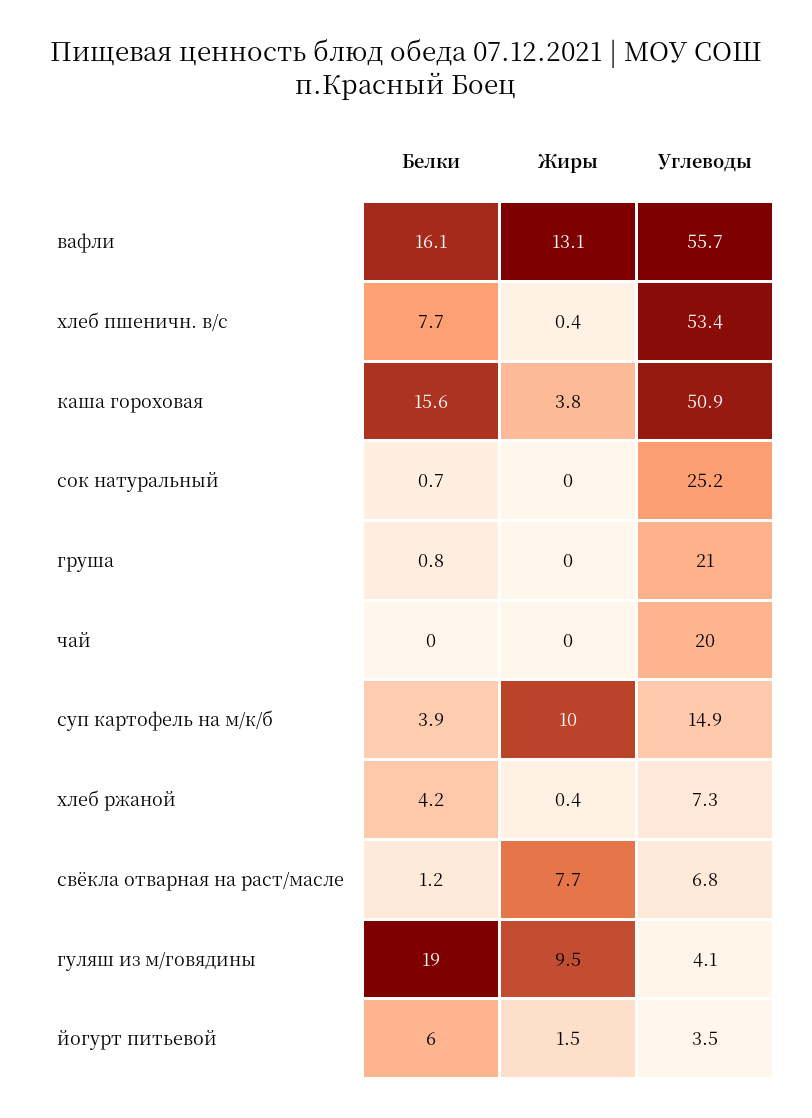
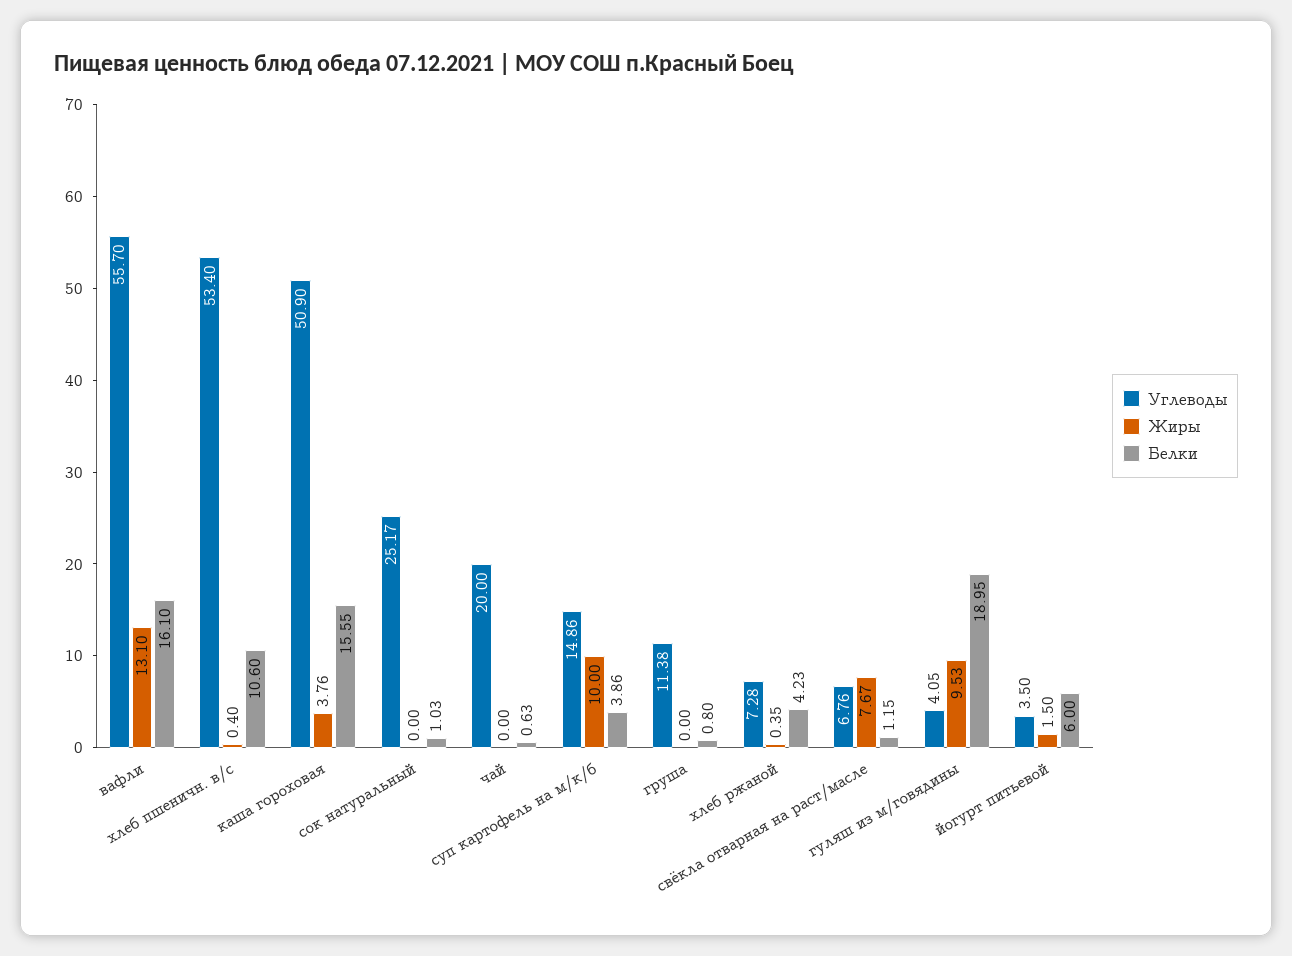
  {
    "Белки": {
      "вафли": 16.1,
-     "хлеб пшеничн. в/с": 7.7,
+     "хлеб пшеничн. в/с": 10.6,
      "каша гороховая": 15.55,
-     "сок натуральный": 0.7,
+     "сок натуральный": 1.03,
      "груша": 0.8,
-     "чай": 0,
+     "чай": 0.63,
      "суп картофель на м/к/б": 3.86,
      "хлеб ржаной": 4.23,
      "свёкла отварная на раст/масле": 1.15,
      "гуляш из м/говядины": 18.95,
      "йогурт питьевой": 6
    },
    "Жиры": {
      "вафли": 13.1,
      "хлеб пшеничн. в/с": 0.4,
      "каша гороховая": 3.76,
      "сок натуральный": 0,
      "груша": 0,
      "чай": 0,
      "суп картофель на м/к/б": 10,
      "хлеб ржаной": 0.35,
      "свёкла отварная на раст/масле": 7.67,
      "гуляш из м/говядины": 9.53,
      "йогурт питьевой": 1.5
    },
    "Углеводы": {
      "вафли": 55.7,
      "хлеб пшеничн. в/с": 53.4,
      "каша гороховая": 50.9,
      "сок натуральный": 25.17,
-     "груша": 21,
+     "груша": 11.38,
      "чай": 20,
      "суп картофель на м/к/б": 14.86,
      "хлеб ржаной": 7.28,
      "свёкла отварная на раст/масле": 6.76,
      "гуляш из м/говядины": 4.05,
      "йогурт питьевой": 3.5
    }
  }

